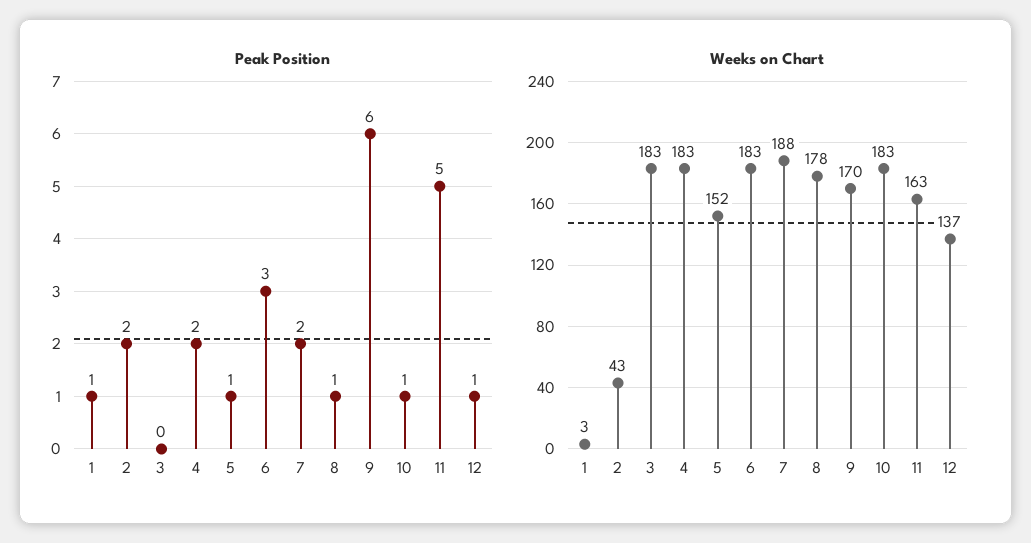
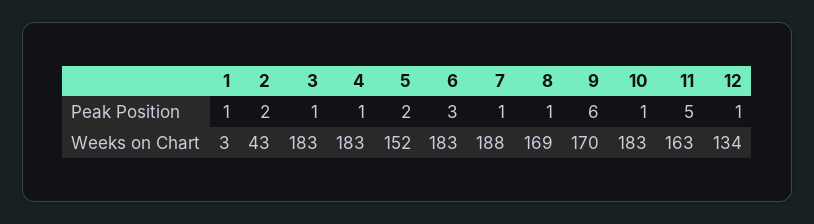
  {
    "Peak Position": {
      "1": 1,
      "2": 2,
-     "3": 0,
+     "3": 1,
-     "4": 2,
+     "4": 1,
-     "5": 1,
+     "5": 2,
      "6": 3,
-     "7": 2,
+     "7": 1,
      "8": 1,
      "9": 6,
      "10": 1,
      "11": 5,
      "12": 1
    },
    "Weeks on Chart": {
      "1": 3,
      "2": 43,
      "3": 183,
      "4": 183,
      "5": 152,
      "6": 183,
      "7": 188,
-     "8": 178,
+     "8": 169,
      "9": 170,
      "10": 183,
      "11": 163,
-     "12": 137
+     "12": 134
    }
  }

